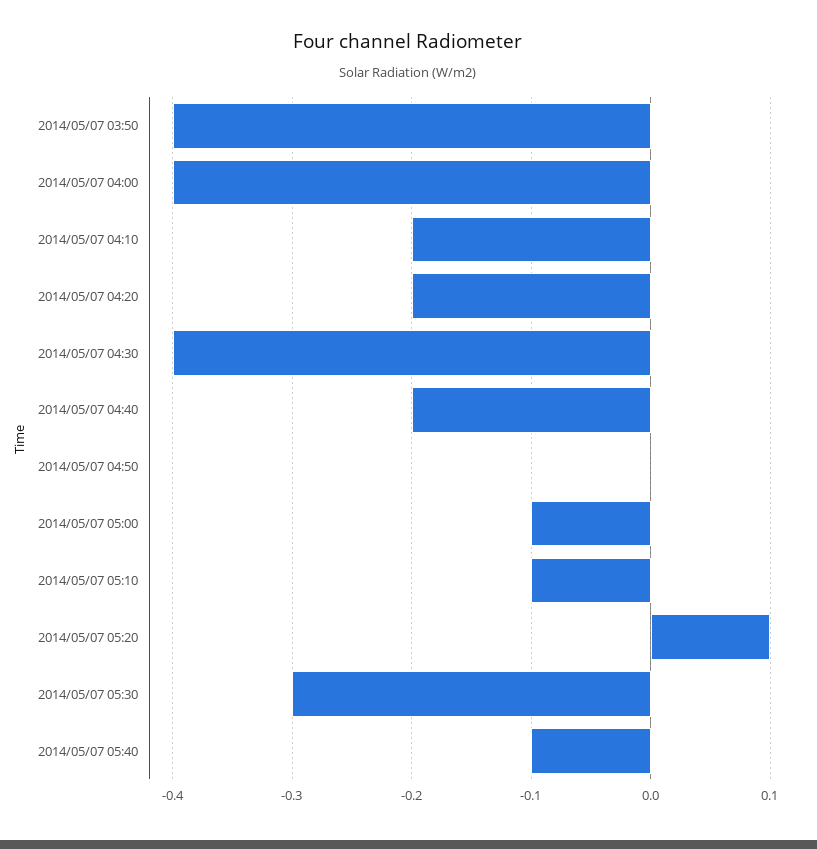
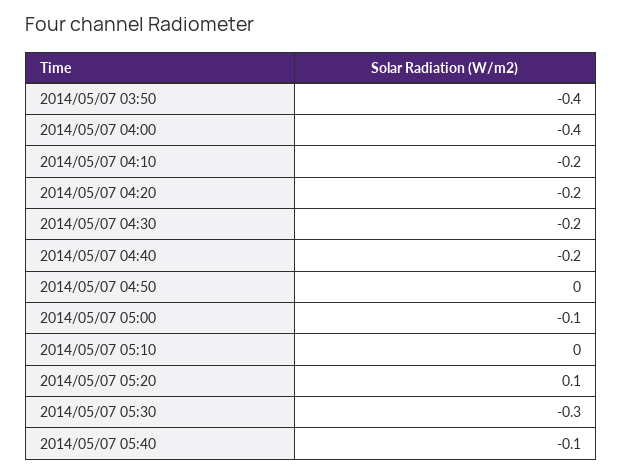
  {
    "2014/05/07 03:50": -0.4,
    "2014/05/07 04:00": -0.4,
    "2014/05/07 04:10": -0.2,
    "2014/05/07 04:20": -0.2,
-   "2014/05/07 04:30": -0.4,
+   "2014/05/07 04:30": -0.2,
    "2014/05/07 04:40": -0.2,
    "2014/05/07 04:50": 0,
    "2014/05/07 05:00": -0.1,
-   "2014/05/07 05:10": -0.1,
+   "2014/05/07 05:10": 0,
    "2014/05/07 05:20": 0.1,
    "2014/05/07 05:30": -0.3,
    "2014/05/07 05:40": -0.1
  }

